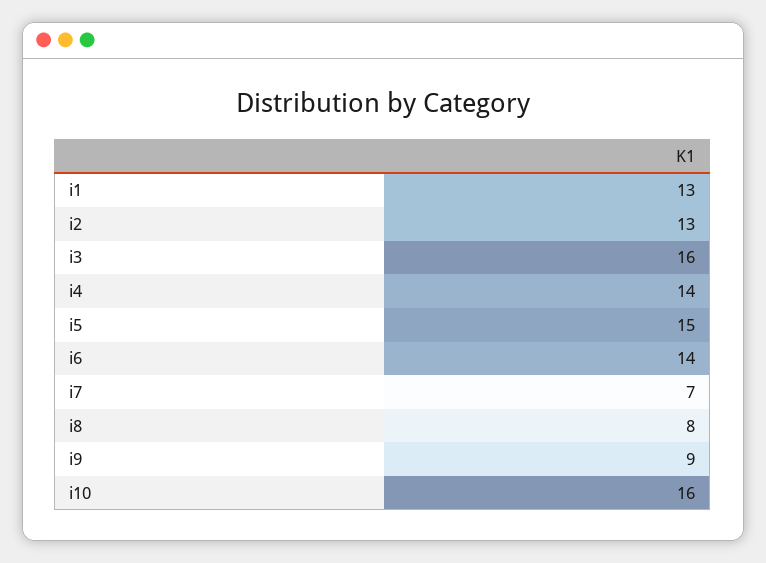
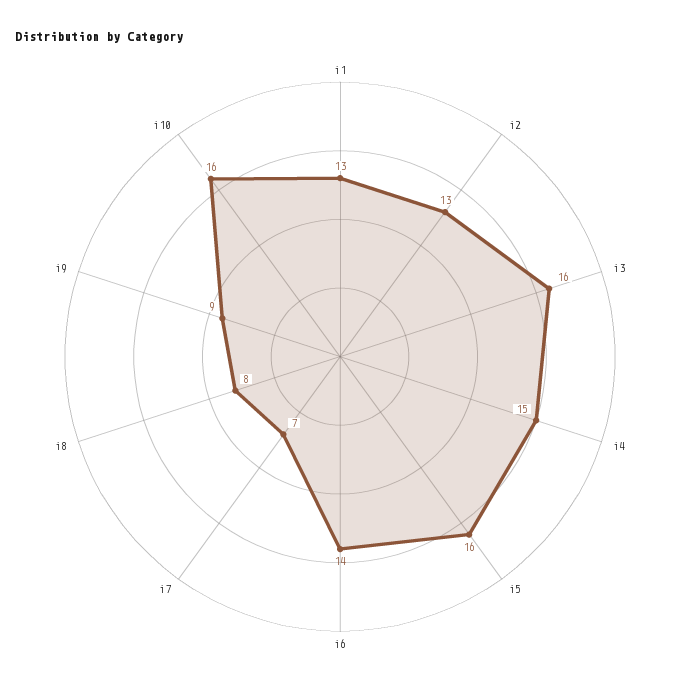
  {
    "i1": 13,
    "i2": 13,
    "i3": 16,
-   "i4": 14,
+   "i4": 15,
-   "i5": 15,
+   "i5": 16,
    "i6": 14,
    "i7": 7,
    "i8": 8,
    "i9": 9,
    "i10": 16
  }

